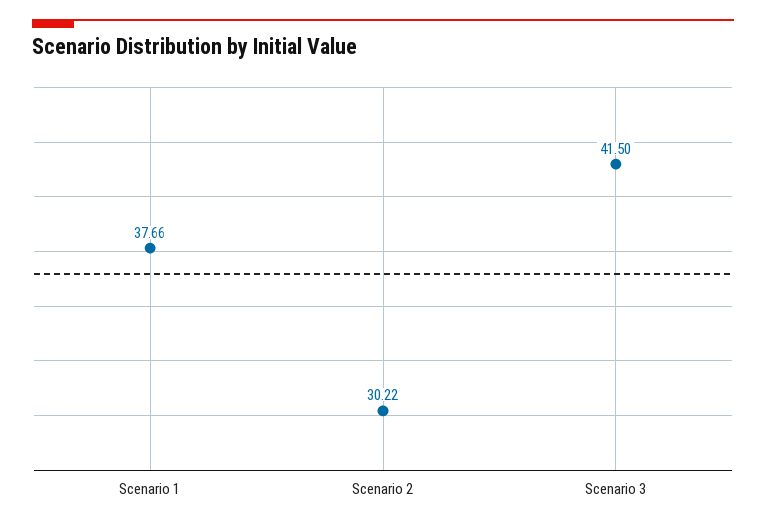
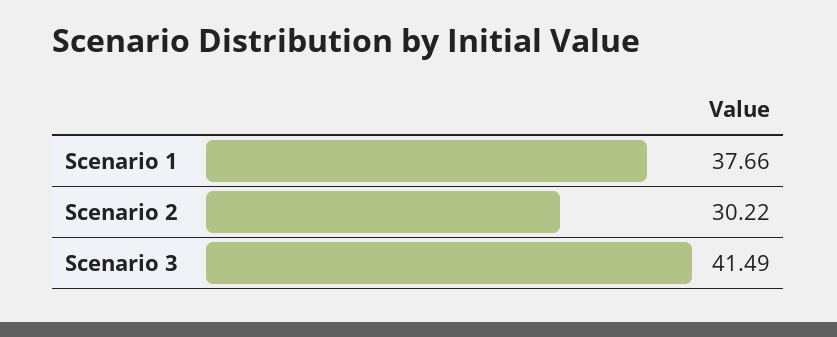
  {
    "Scenario 1": 37.66,
    "Scenario 2": 30.22,
-   "Scenario 3": 41.5
+   "Scenario 3": 41.49
  }

